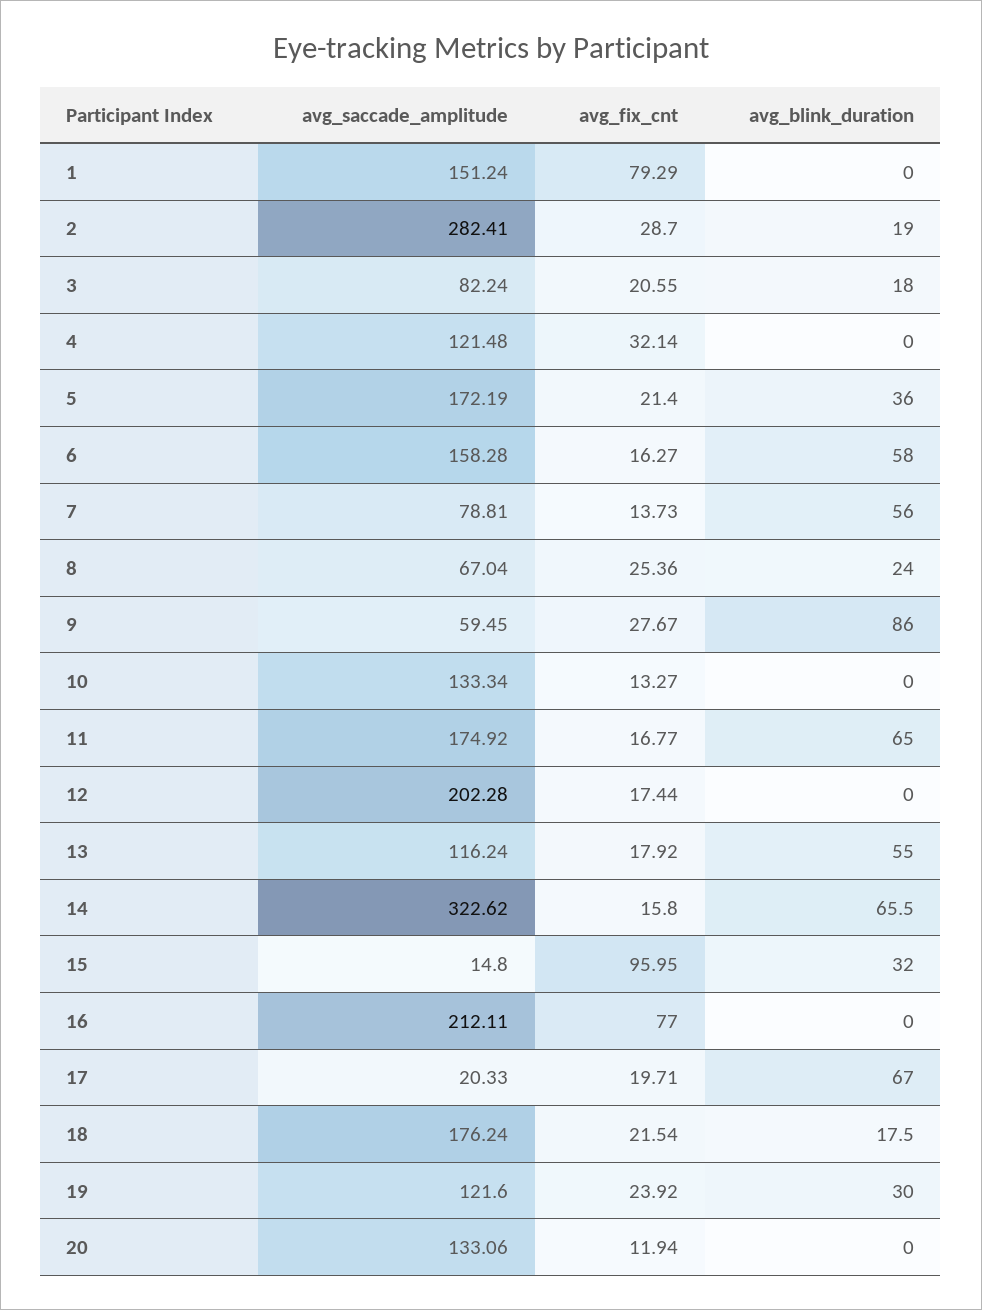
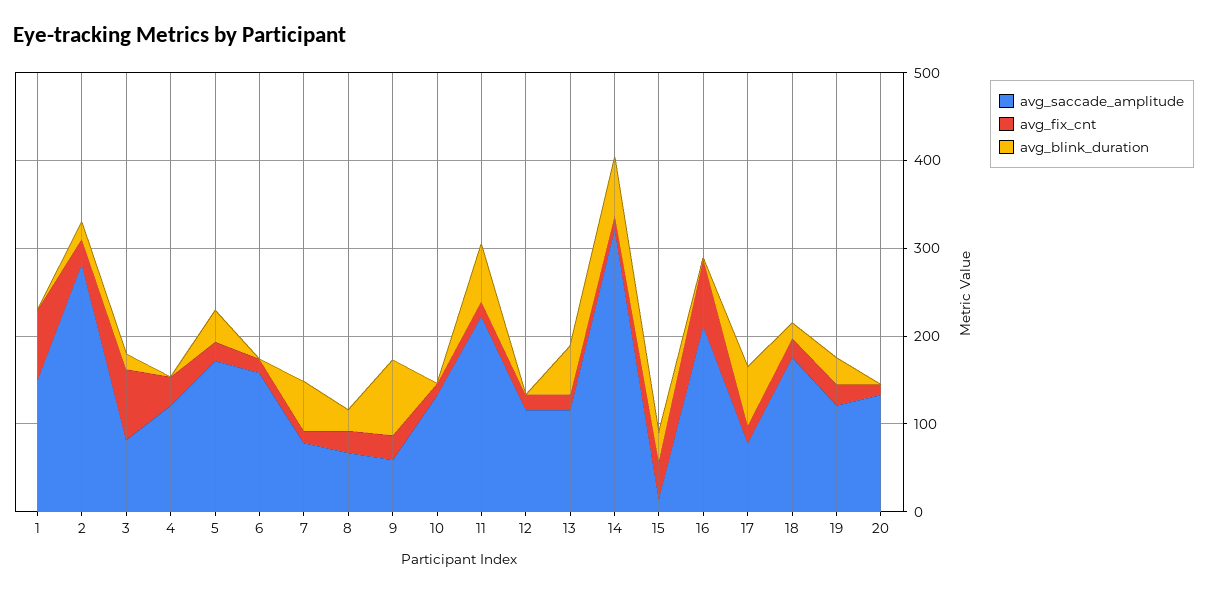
  {
    "avg_saccade_amplitude": {
      "1": 151.24,
      "2": 282.41,
      "3": 82.24,
      "4": 121.48,
      "5": 172.19,
      "6": 158.28,
      "7": 78.81,
      "8": 67.04,
      "9": 59.45,
      "10": 133.34,
-     "11": 174.92,
+     "11": 220,
-     "12": 202.28,
+     "12": 120,
      "13": 116.24,
      "14": 322.62,
      "15": 14.8,
      "16": 212.11,
-     "17": 20.33,
+     "17": 80,
      "18": 176.24,
      "19": 121.6,
      "20": 133.06
    },
    "avg_fix_cnt": {
      "1": 79.29,
      "2": 28.7,
-     "3": 20.55,
+     "3": 80,
      "4": 32.14,
      "5": 21.4,
      "6": 16.27,
      "7": 13.73,
      "8": 25.36,
      "9": 27.67,
      "10": 13.27,
      "11": 16.77,
      "12": 17.44,
      "13": 17.92,
      "14": 15.8,
-     "15": 95.95,
+     "15": 40,
      "16": 77,
      "17": 19.71,
      "18": 21.54,
      "19": 23.92,
      "20": 11.94
    },
    "avg_blink_duration": {
      "1": 0,
      "2": 19,
      "3": 18,
      "4": 0,
      "5": 36,
-     "6": 58,
+     "6": 0,
      "7": 56,
      "8": 24,
      "9": 86,
      "10": 0,
      "11": 65,
      "12": 0,
      "13": 55,
      "14": 65.5,
      "15": 32,
      "16": 0,
      "17": 67,
      "18": 17.5,
      "19": 30,
      "20": 0
    }
  }

